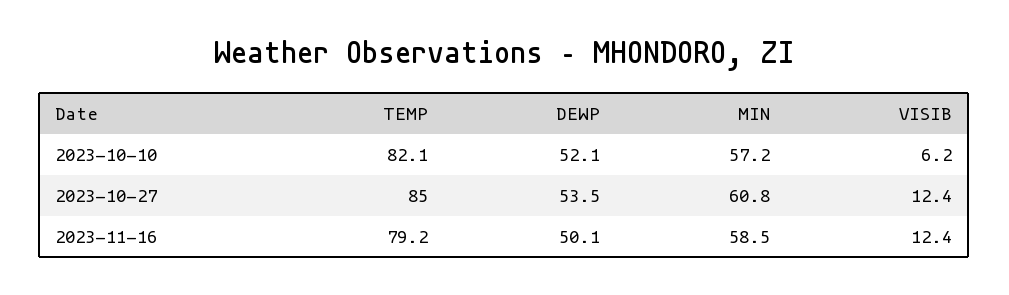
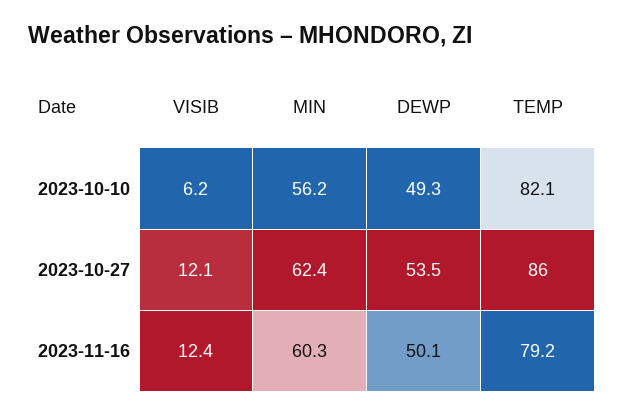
  {
    "TEMP": {
      "2023-10-10": 82.1,
-     "2023-10-27": 85,
+     "2023-10-27": 86,
      "2023-11-16": 79.2
    },
    "DEWP": {
-     "2023-10-10": 52.1,
+     "2023-10-10": 49.3,
      "2023-10-27": 53.5,
      "2023-11-16": 50.1
    },
    "MIN": {
-     "2023-10-10": 57.2,
+     "2023-10-10": 56.2,
-     "2023-10-27": 60.8,
+     "2023-10-27": 62.4,
-     "2023-11-16": 58.5
+     "2023-11-16": 60.3
    },
    "VISIB": {
      "2023-10-10": 6.2,
-     "2023-10-27": 12.4,
+     "2023-10-27": 12.1,
      "2023-11-16": 12.4
    }
  }

